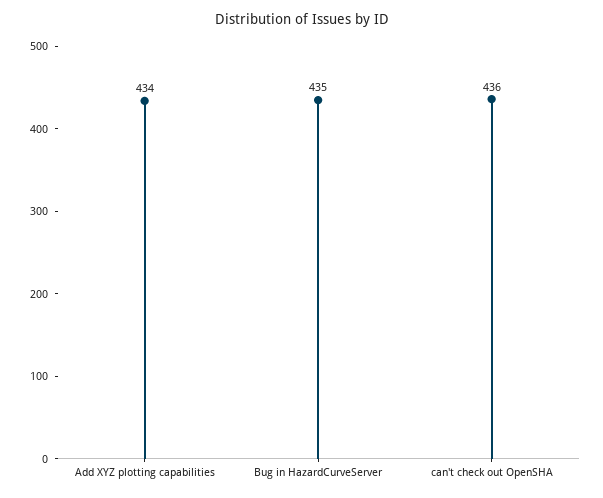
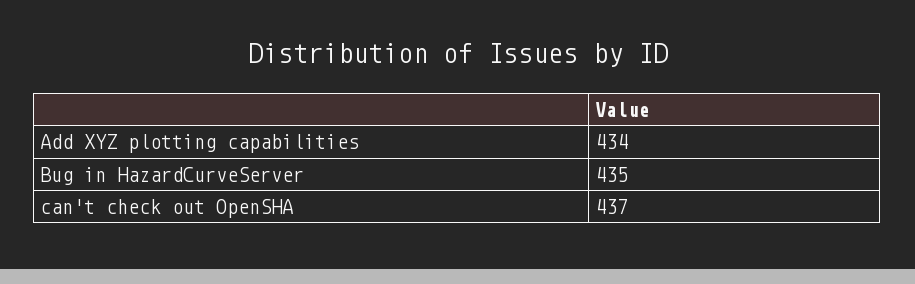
  {
    "Add XYZ plotting capabilities": 434,
    "Bug in HazardCurveServer": 435,
-   "can't check out OpenSHA": 436
+   "can't check out OpenSHA": 437
  }

